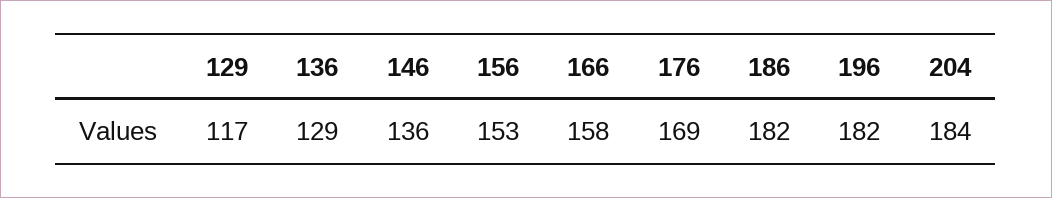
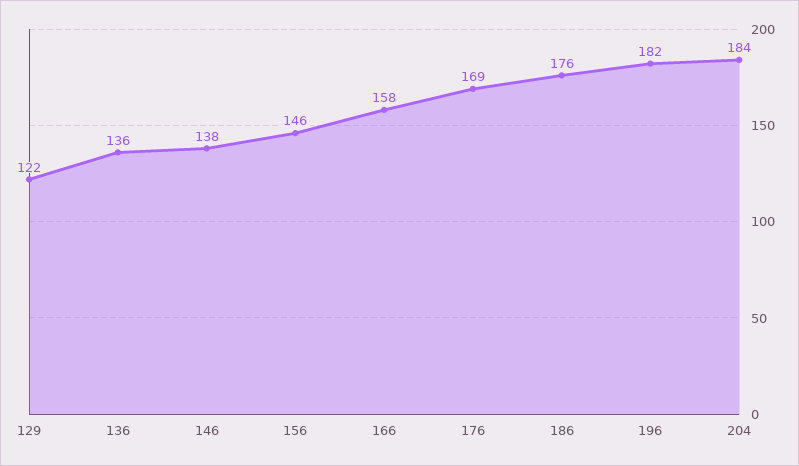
  {
-   "129": 117,
+   "129": 122,
-   "136": 129,
+   "136": 136,
-   "146": 136,
+   "146": 138,
-   "156": 153,
+   "156": 146,
    "166": 158,
    "176": 169,
-   "186": 182,
+   "186": 176,
    "196": 182,
    "204": 184
  }

